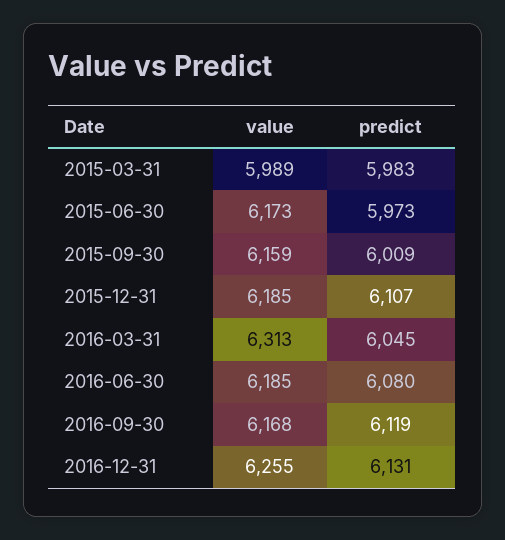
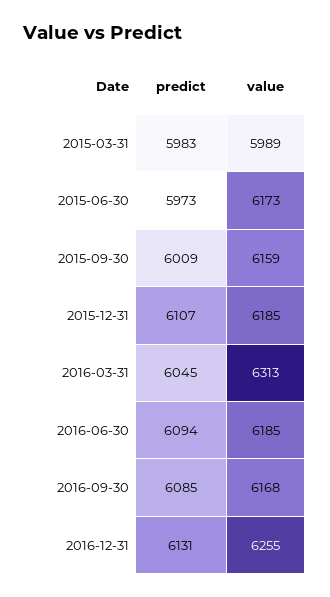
  {
    "value": {
      "2015-03-31": 5989,
      "2015-06-30": 6173,
      "2015-09-30": 6159,
      "2015-12-31": 6185,
      "2016-03-31": 6313,
      "2016-06-30": 6185,
      "2016-09-30": 6168,
      "2016-12-31": 6255
    },
    "predict": {
      "2015-03-31": 5983,
      "2015-06-30": 5973,
      "2015-09-30": 6009,
      "2015-12-31": 6107,
      "2016-03-31": 6045,
-     "2016-06-30": 6080,
+     "2016-06-30": 6094,
-     "2016-09-30": 6119,
+     "2016-09-30": 6085,
      "2016-12-31": 6131
    }
  }

